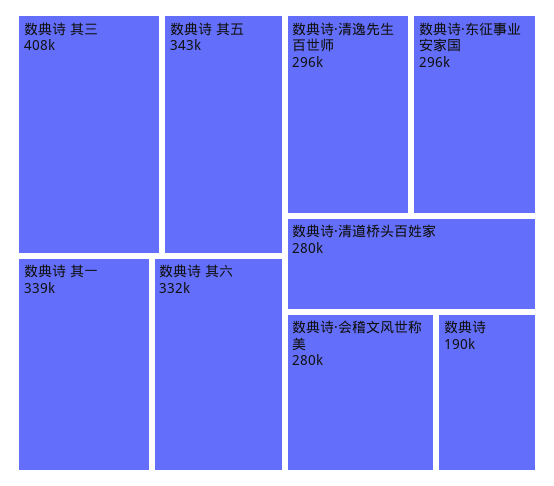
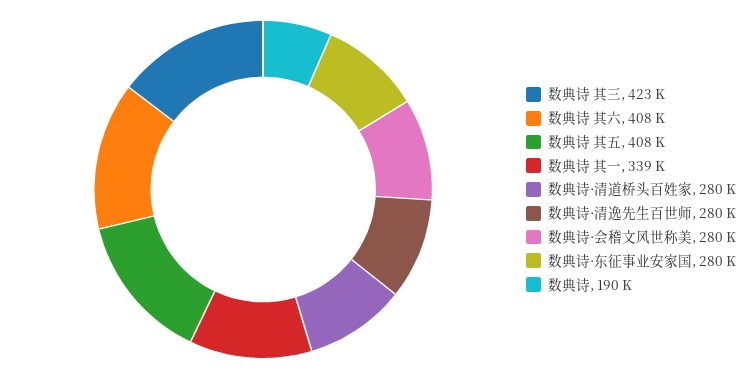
  {
-   "数典诗 其三": 408000,
+   "数典诗 其三": 423000,
-   "数典诗 其五": 343000,
+   "数典诗 其五": 408000,
    "数典诗 其一": 339000,
-   "数典诗 其六": 332000,
+   "数典诗 其六": 408000,
-   "数典诗·清逸先生百世师": 296000,
+   "数典诗·清逸先生百世师": 280000,
-   "数典诗·东征事业安家国": 296000,
+   "数典诗·东征事业安家国": 280000,
    "数典诗·清道桥头百姓家": 280000,
    "数典诗·会稽文风世称美": 280000,
    "数典诗": 190000
  }

